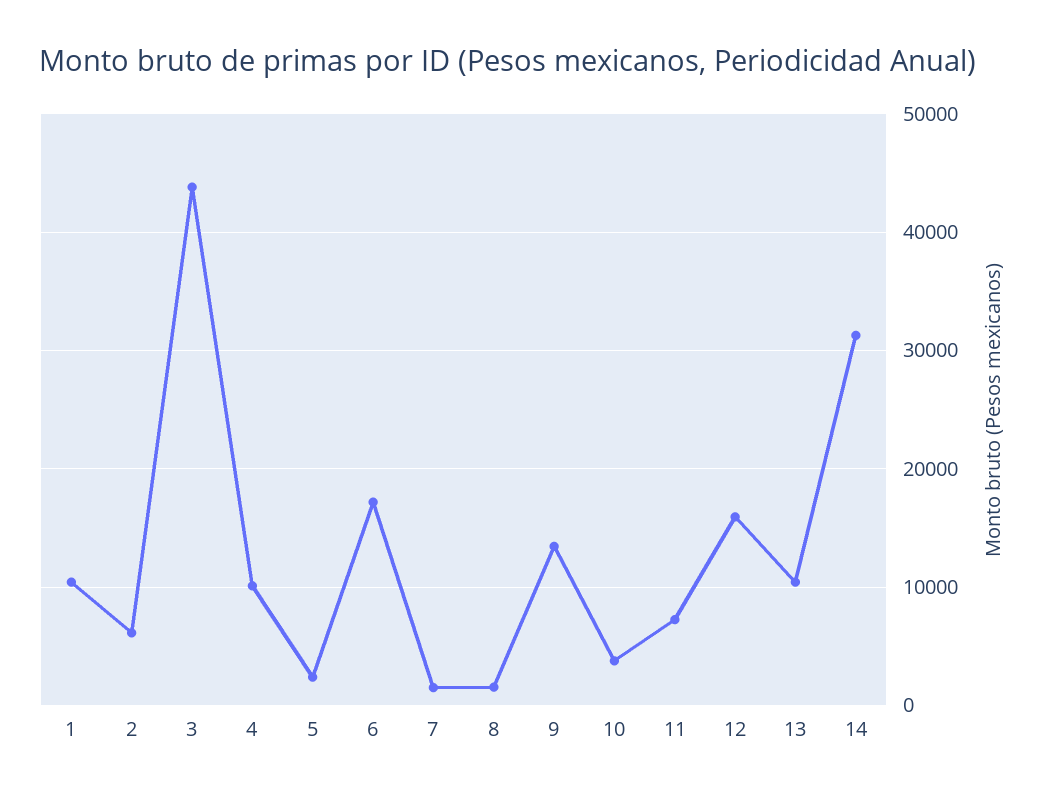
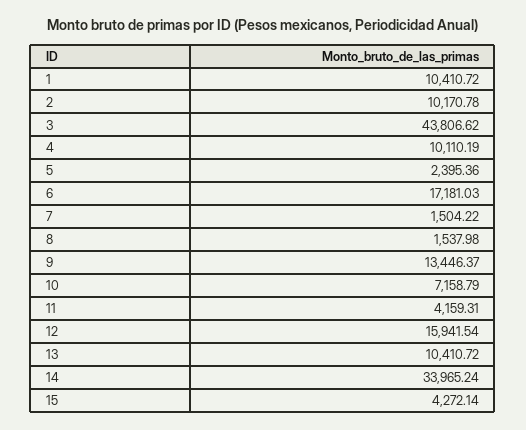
  {
    "1": 10410.72,
-   "2": 6000,
+   "2": 10170.78,
    "3": 43806.62,
    "4": 10110.19,
    "5": 2395.36,
    "6": 17181.03,
    "7": 1504.22,
    "8": 1537.98,
    "9": 13446.37,
-   "10": 4000,
+   "10": 7158.79,
-   "11": 7000,
+   "11": 4159.31,
    "12": 15941.54,
    "13": 10410.72,
-   "14": 31000
+   "14": 33965.24,
+   "15": 4272.14
  }

